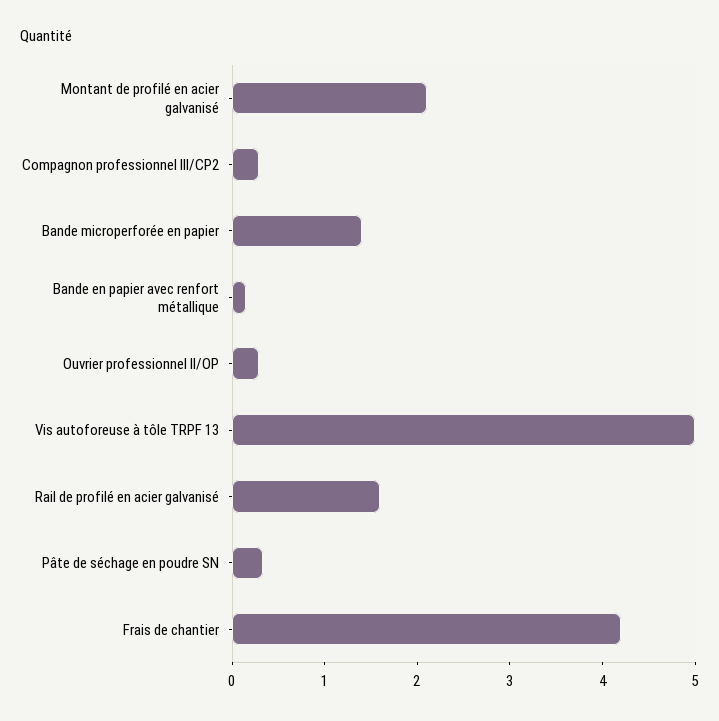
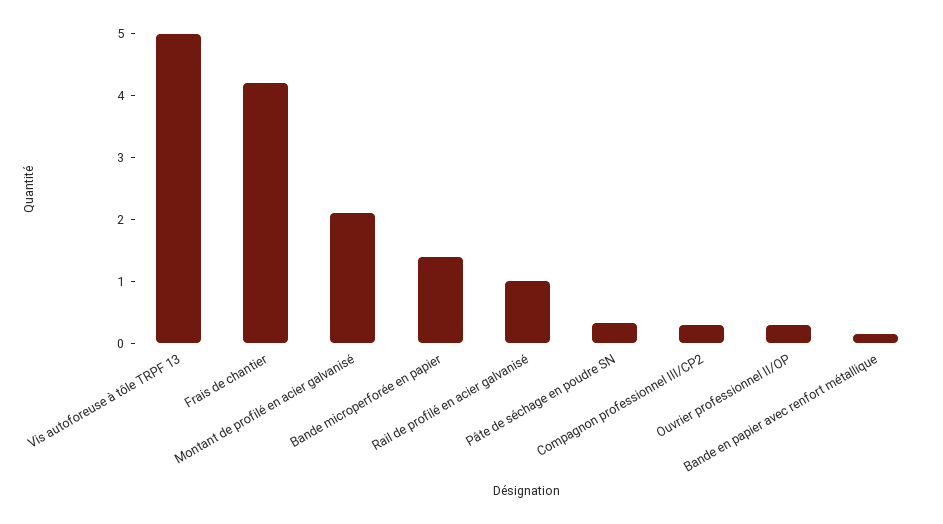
  {
    "Montant de profilé en acier galvanisé": 2.2,
    "Compagnon professionnel III/CP2": 0.2,
    "Bande microperforée en papier": 1.4,
    "Bande en papier avec renfort métallique": 0.2,
    "Ouvrier professionnel II/OP": 0.2,
    "Vis autoforeuse à tôle TRPF 13": 5,
-   "Rail de profilé en acier galvanisé": 1.6,
+   "Rail de profilé en acier galvanisé": 1,
    "Pâte de séchage en poudre SN": 0.4,
    "Frais de chantier": 4.2
  }

